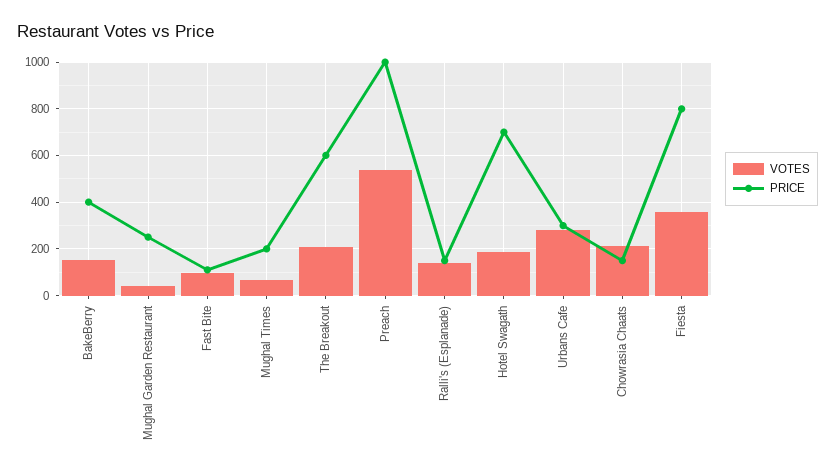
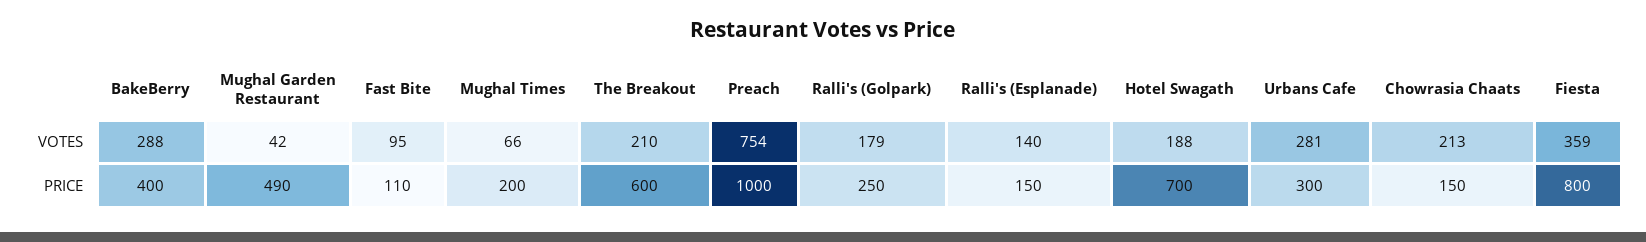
  {
    "VOTES": {
-     "BakeBerry": 150,
+     "BakeBerry": 288,
      "Mughal Garden Restaurant": 42,
      "Fast Bite": 95,
      "Mughal Times": 66,
      "The Breakout": 210,
-     "Preach": 550,
+     "Preach": 754,
      "Ralli's (Esplanade)": 140,
      "Hotel Swagath": 188,
      "Urbans Cafe": 281,
      "Chowrasia Chaats": 213,
-     "Fiesta": 359
+     "Fiesta": 359,
+     "Ralli's (Golpark)": 179
    },
    "PRICE": {
      "BakeBerry": 400,
-     "Mughal Garden Restaurant": 250,
+     "Mughal Garden Restaurant": 490,
      "Fast Bite": 110,
      "Mughal Times": 200,
      "The Breakout": 600,
      "Preach": 1000,
      "Ralli's (Esplanade)": 150,
      "Hotel Swagath": 700,
      "Urbans Cafe": 300,
      "Chowrasia Chaats": 150,
-     "Fiesta": 800
+     "Fiesta": 800,
+     "Ralli's (Golpark)": 250
    }
  }

